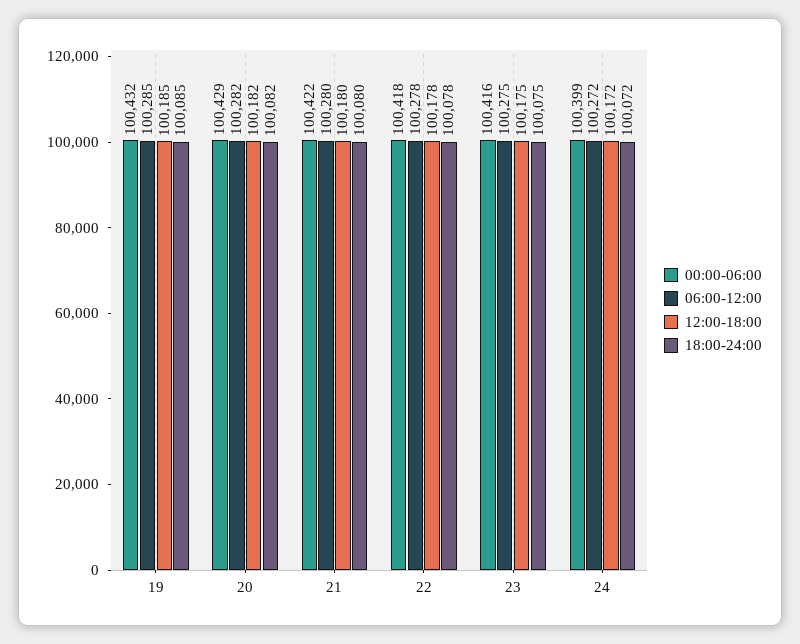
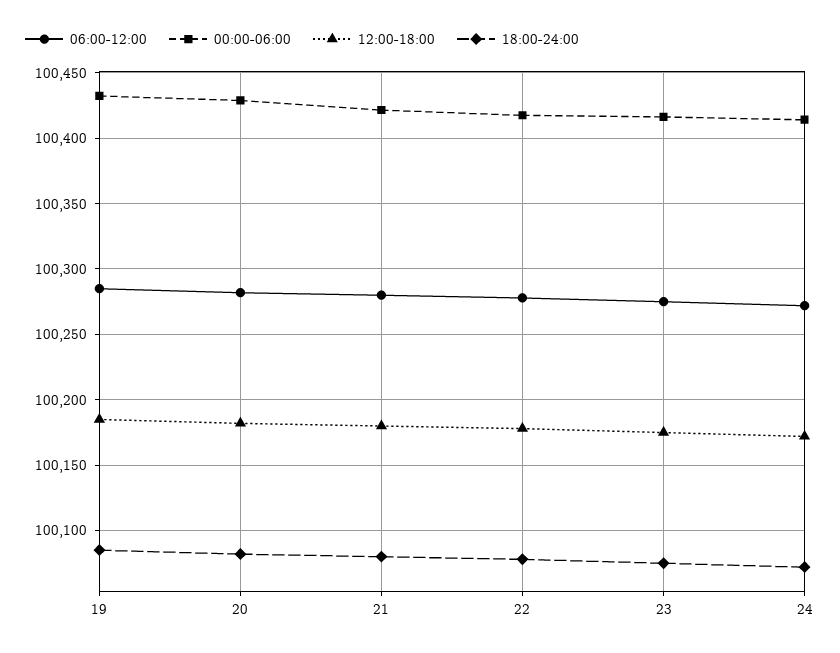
  {
    "00:00-06:00": {
      "19": 100432,
      "20": 100429,
      "21": 100422,
      "22": 100418,
      "23": 100416,
-     "24": 100399
+     "24": 100415
    },
    "06:00-12:00": {
      "19": 100285,
      "20": 100282,
      "21": 100280,
      "22": 100278,
      "23": 100275,
      "24": 100272
    },
    "12:00-18:00": {
      "19": 100185,
      "20": 100182,
      "21": 100180,
      "22": 100178,
      "23": 100175,
      "24": 100172
    },
    "18:00-24:00": {
      "19": 100085,
      "20": 100082,
      "21": 100080,
      "22": 100078,
      "23": 100075,
      "24": 100072
    }
  }

